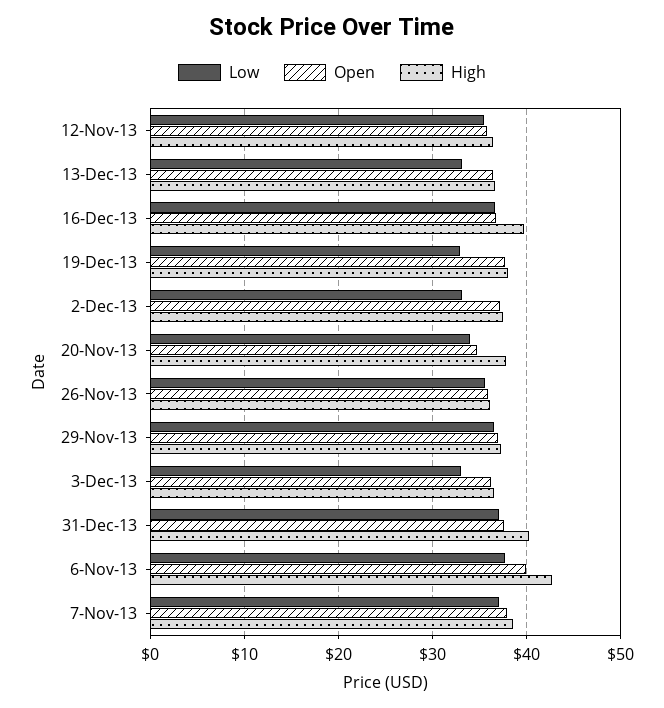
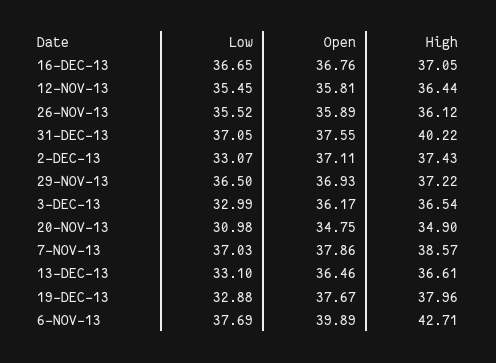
  {
    "Low": {
      "12-Nov-13": 35.45,
      "13-Dec-13": 33.1,
      "16-Dec-13": 36.65,
      "19-Dec-13": 32.88,
      "2-Dec-13": 33.07,
-     "20-Nov-13": 34,
+     "20-Nov-13": 30.98,
      "26-Nov-13": 35.52,
      "29-Nov-13": 36.5,
      "3-Dec-13": 32.99,
      "31-Dec-13": 37.05,
      "6-Nov-13": 37.69,
      "7-Nov-13": 37.03
    },
    "Open": {
      "12-Nov-13": 35.81,
      "13-Dec-13": 36.46,
      "16-Dec-13": 36.76,
      "19-Dec-13": 37.67,
      "2-Dec-13": 37.11,
      "20-Nov-13": 34.75,
      "26-Nov-13": 35.89,
      "29-Nov-13": 36.93,
      "3-Dec-13": 36.17,
      "31-Dec-13": 37.55,
      "6-Nov-13": 39.89,
      "7-Nov-13": 37.86
    },
    "High": {
      "12-Nov-13": 36.44,
      "13-Dec-13": 36.61,
-     "16-Dec-13": 40,
+     "16-Dec-13": 37.05,
      "19-Dec-13": 37.96,
      "2-Dec-13": 37.43,
-     "20-Nov-13": 38,
+     "20-Nov-13": 34.9,
      "26-Nov-13": 36.12,
      "29-Nov-13": 37.22,
      "3-Dec-13": 36.54,
      "31-Dec-13": 40.22,
      "6-Nov-13": 42.71,
      "7-Nov-13": 38.57
    }
  }

